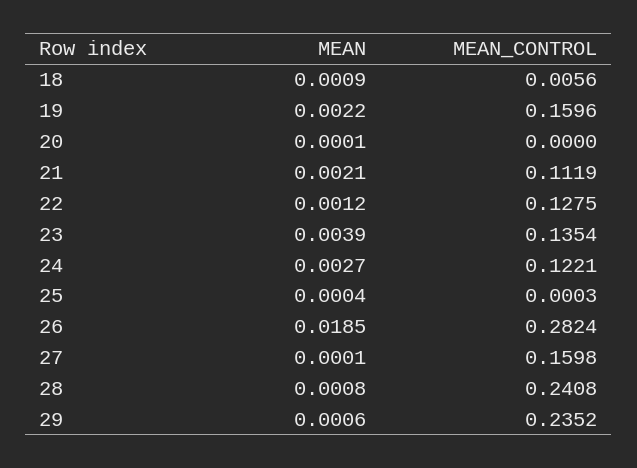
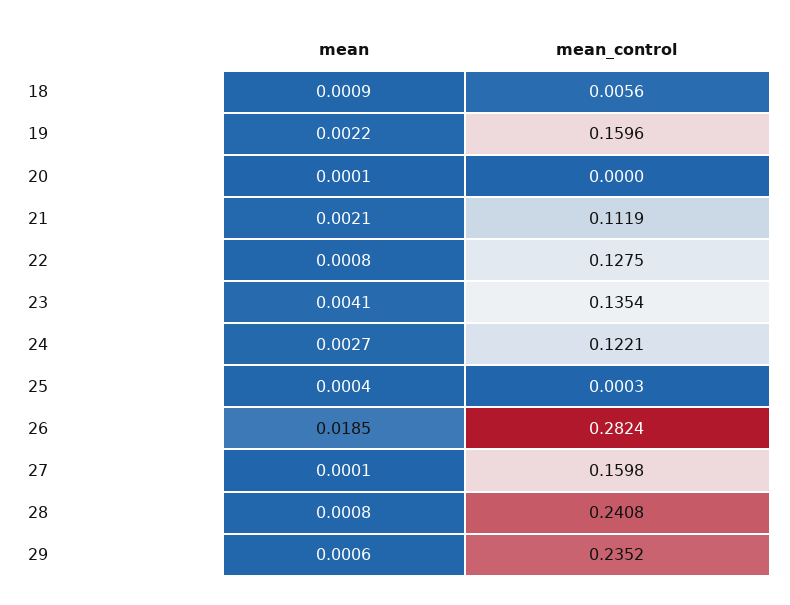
  {
    "MEAN": {
      "18": 0.0009,
      "19": 0.0022,
      "20": 0.0001,
      "21": 0.0021,
-     "22": 0.0012,
+     "22": 0.0008,
-     "23": 0.0039,
+     "23": 0.0041,
      "24": 0.0027,
      "25": 0.0004,
      "26": 0.0185,
      "27": 0.0001,
      "28": 0.0008,
      "29": 0.0006
    },
    "MEAN_CONTROL": {
      "18": 0.0056,
      "19": 0.1596,
      "20": 0,
      "21": 0.1119,
      "22": 0.1275,
      "23": 0.1354,
      "24": 0.1221,
      "25": 0.0003,
      "26": 0.2824,
      "27": 0.1598,
      "28": 0.2408,
      "29": 0.2352
    }
  }

